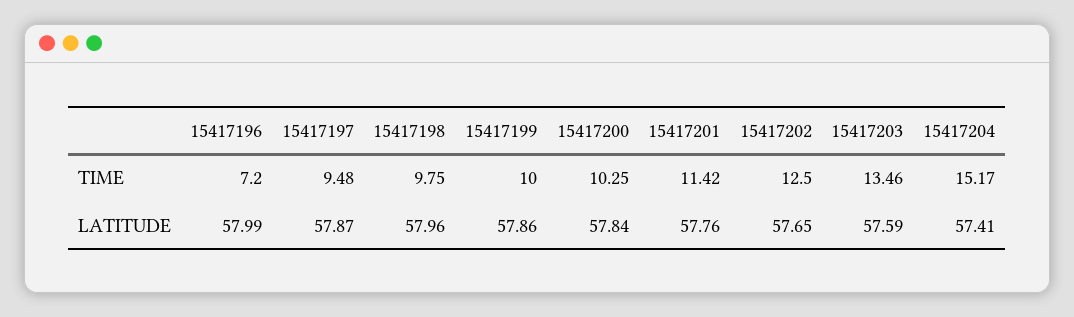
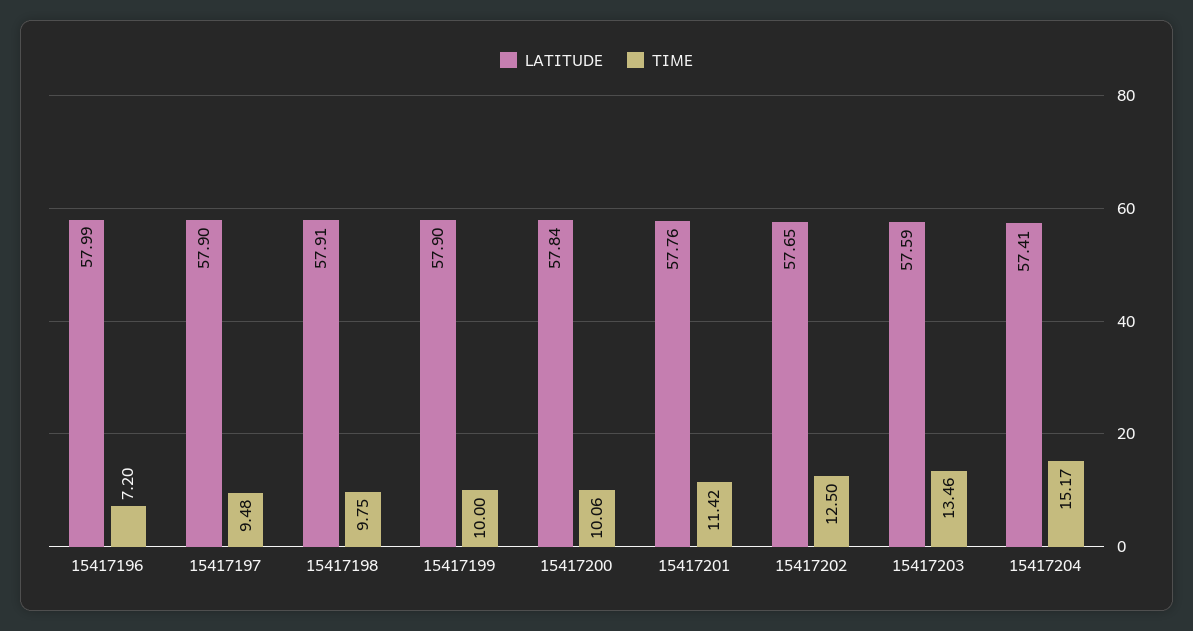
  {
    "TIME": {
      "15417196": 7.2,
      "15417197": 9.48,
      "15417198": 9.75,
      "15417199": 10,
-     "15417200": 10.25,
+     "15417200": 10.06,
      "15417201": 11.42,
      "15417202": 12.5,
      "15417203": 13.46,
      "15417204": 15.17
    },
    "LATITUDE": {
      "15417196": 57.99,
-     "15417197": 57.87,
+     "15417197": 57.9,
-     "15417198": 57.96,
+     "15417198": 57.91,
-     "15417199": 57.86,
+     "15417199": 57.9,
      "15417200": 57.84,
      "15417201": 57.76,
      "15417202": 57.65,
      "15417203": 57.59,
      "15417204": 57.41
    }
  }

